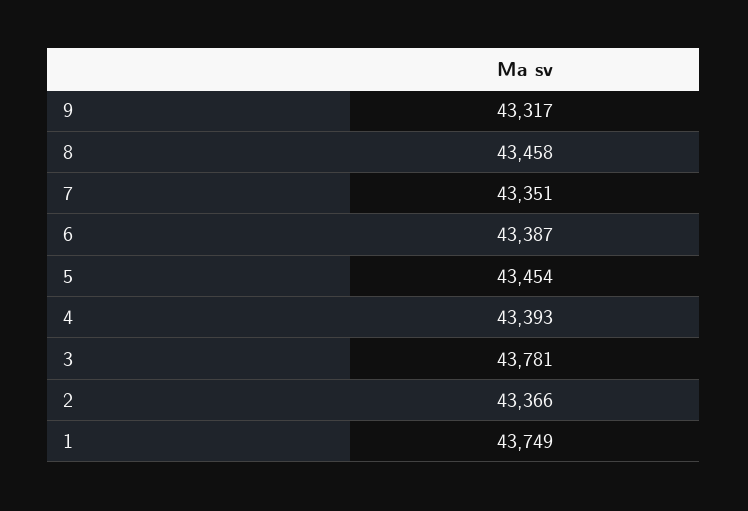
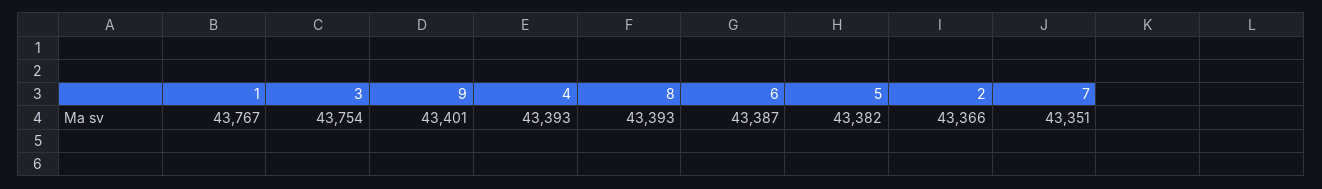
  {
-   "9": 43317,
+   "9": 43401,
-   "8": 43458,
+   "8": 43393,
    "7": 43351,
    "6": 43387,
-   "5": 43454,
+   "5": 43382,
    "4": 43393,
-   "3": 43781,
+   "3": 43754,
    "2": 43366,
-   "1": 43749
+   "1": 43767
  }

